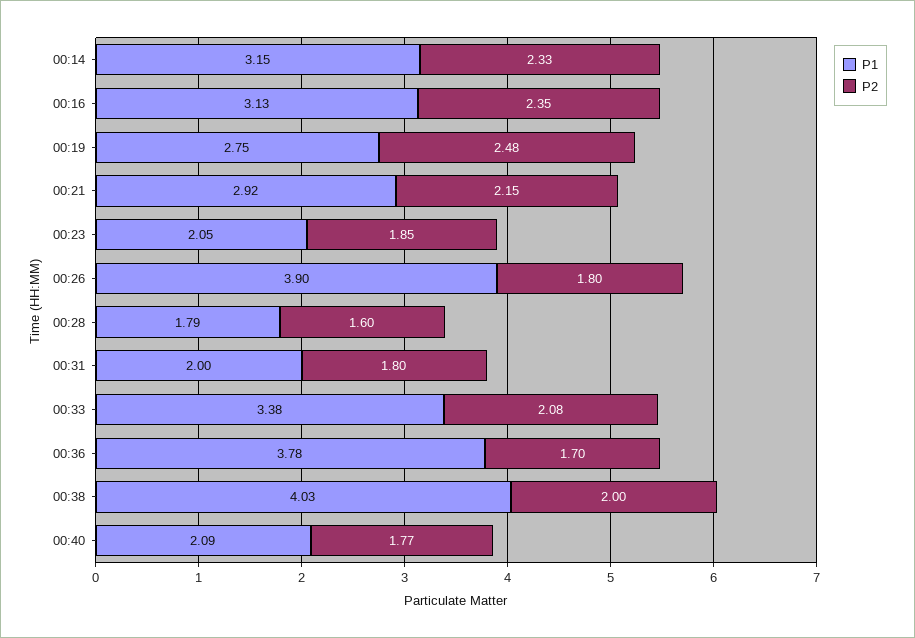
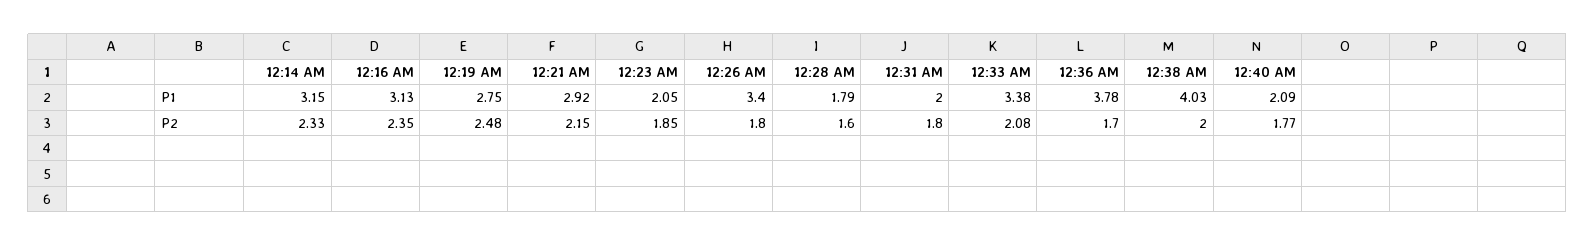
  {
    "P1": {
      "00:14": 3.15,
      "00:16": 3.13,
      "00:19": 2.75,
      "00:21": 2.92,
      "00:23": 2.05,
-     "00:26": 3.9,
+     "00:26": 3.4,
      "00:28": 1.79,
      "00:31": 2,
      "00:33": 3.38,
      "00:36": 3.78,
      "00:38": 4.03,
      "00:40": 2.09
    },
    "P2": {
      "00:14": 2.33,
      "00:16": 2.35,
      "00:19": 2.48,
      "00:21": 2.15,
      "00:23": 1.85,
      "00:26": 1.8,
      "00:28": 1.6,
      "00:31": 1.8,
      "00:33": 2.08,
      "00:36": 1.7,
      "00:38": 2,
      "00:40": 1.77
    }
  }

